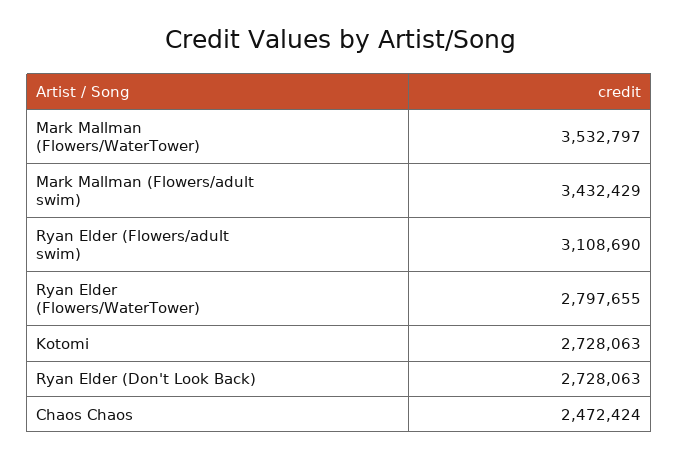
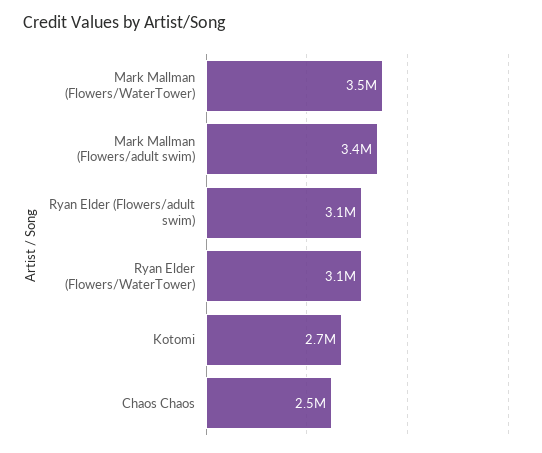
  {
    "Mark Mallman (Flowers/WaterTower)": 3532797,
    "Mark Mallman (Flowers/adult swim)": 3432429,
    "Ryan Elder (Flowers/adult swim)": 3108690,
-   "Ryan Elder (Flowers/WaterTower)": 2797655,
+   "Ryan Elder (Flowers/WaterTower)": 3100000,
    "Kotomi": 2728063,
-   "Ryan Elder (Don't Look Back)": 2728063,
    "Chaos Chaos": 2472424
  }

